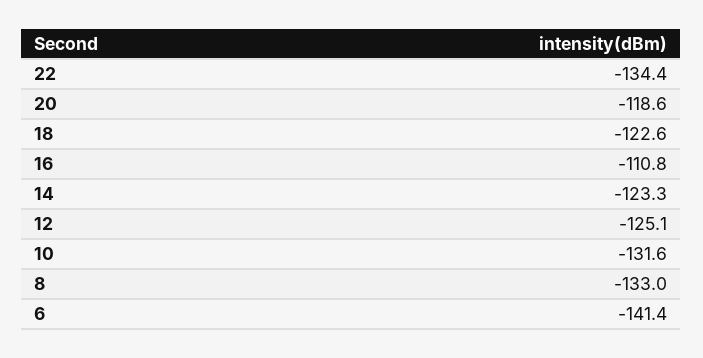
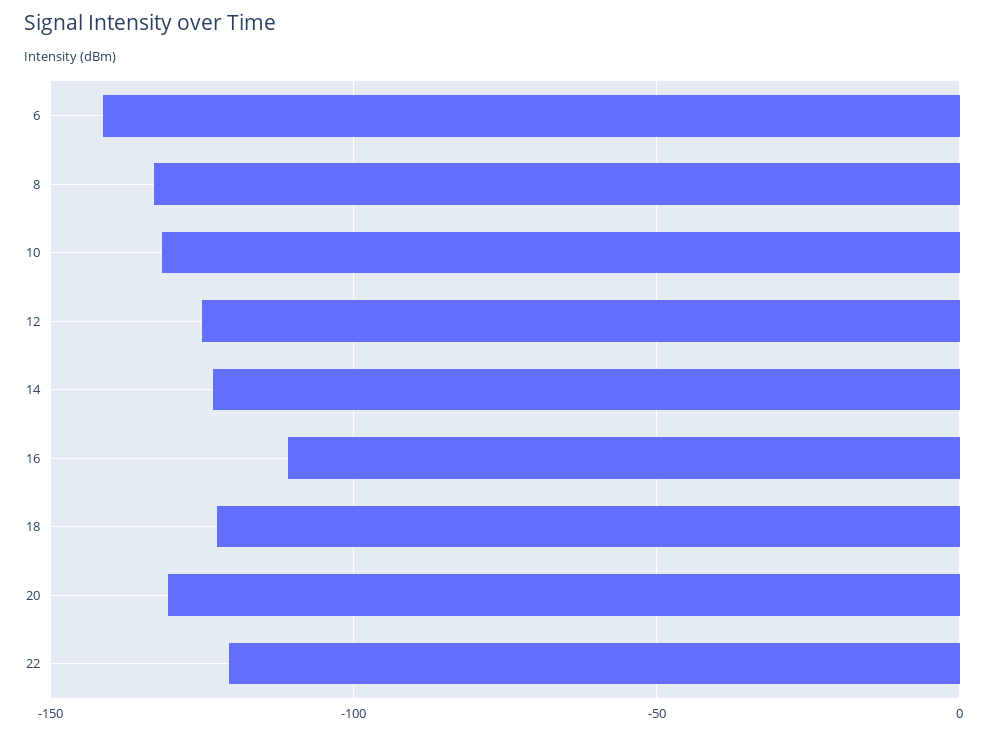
  {
-   "22": -134.4,
+   "22": -120,
-   "20": -118.6,
+   "20": -130,
    "18": -122.6,
    "16": -110.8,
    "14": -123.3,
    "12": -125.1,
    "10": -131.6,
    "8": -133,
    "6": -141.4
  }

